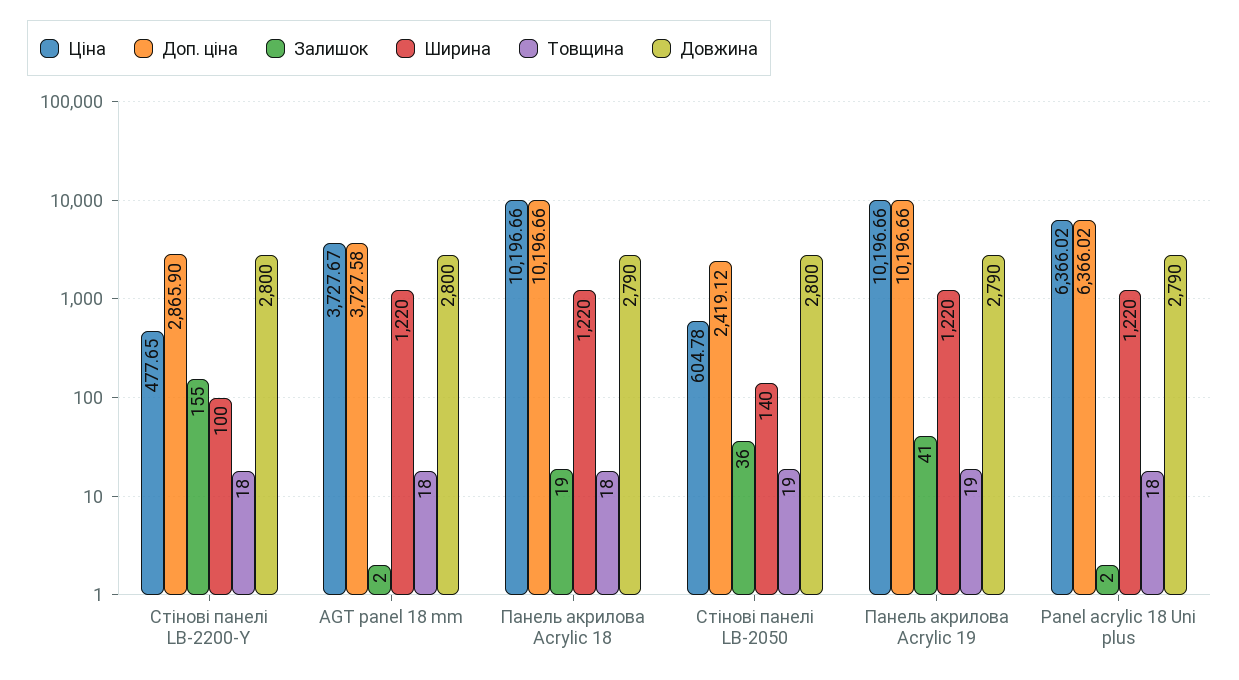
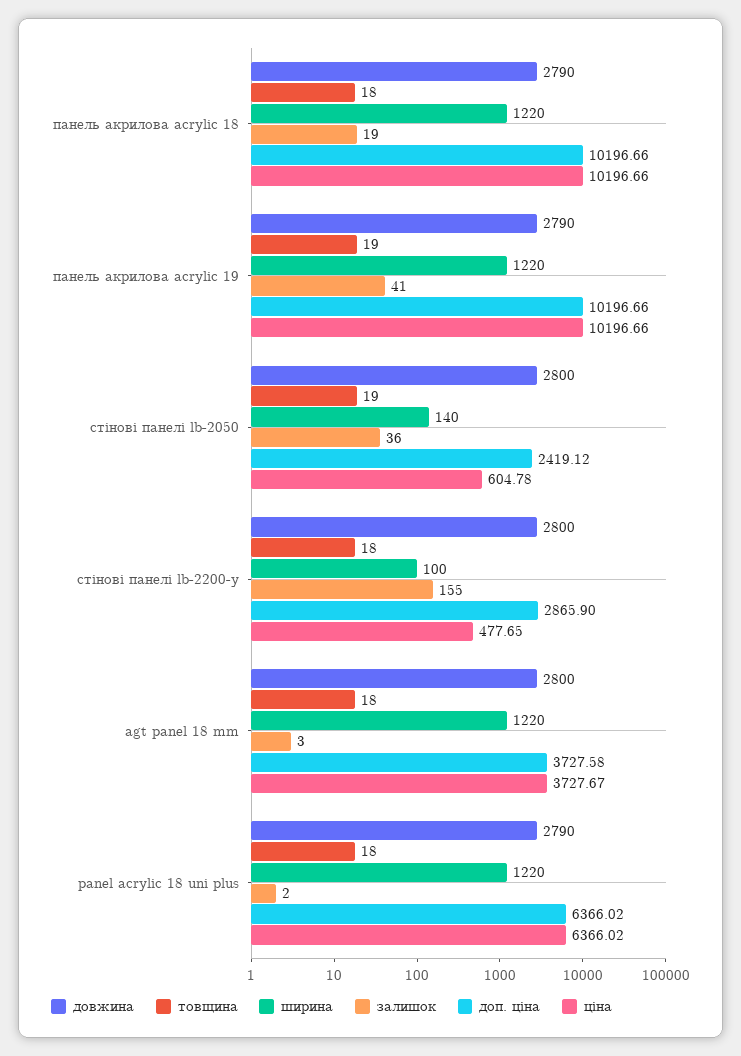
  {
    "Ціна": {
      "Стінові панелі LB-2200-Y": 477.65,
      "AGT panel 18 mm": 3727.67,
      "Панель акрилова Acrylic 18": 10196.66,
      "Стінові панелі LB-2050": 604.78,
      "Панель акрилова Acrylic 19": 10196.66,
      "Panel acrylic 18 Uni plus": 6366.02
    },
    "Доп. ціна": {
      "Стінові панелі LB-2200-Y": 2865.9,
      "AGT panel 18 mm": 3727.58,
      "Панель акрилова Acrylic 18": 10196.66,
      "Стінові панелі LB-2050": 2419.12,
      "Панель акрилова Acrylic 19": 10196.66,
      "Panel acrylic 18 Uni plus": 6366.02
    },
    "Залишок": {
      "Стінові панелі LB-2200-Y": 155,
-     "AGT panel 18 mm": 2,
+     "AGT panel 18 mm": 3,
      "Панель акрилова Acrylic 18": 19,
      "Стінові панелі LB-2050": 36,
      "Панель акрилова Acrylic 19": 41,
      "Panel acrylic 18 Uni plus": 2
    },
    "Ширина": {
      "Стінові панелі LB-2200-Y": 100,
      "AGT panel 18 mm": 1220,
      "Панель акрилова Acrylic 18": 1220,
      "Стінові панелі LB-2050": 140,
      "Панель акрилова Acrylic 19": 1220,
      "Panel acrylic 18 Uni plus": 1220
    },
    "Товщина": {
      "Стінові панелі LB-2200-Y": 18,
      "AGT panel 18 mm": 18,
      "Панель акрилова Acrylic 18": 18,
      "Стінові панелі LB-2050": 19,
      "Панель акрилова Acrylic 19": 19,
      "Panel acrylic 18 Uni plus": 18
    },
    "Довжина": {
      "Стінові панелі LB-2200-Y": 2800,
      "AGT panel 18 mm": 2800,
      "Панель акрилова Acrylic 18": 2790,
      "Стінові панелі LB-2050": 2800,
      "Панель акрилова Acrylic 19": 2790,
      "Panel acrylic 18 Uni plus": 2790
    }
  }

